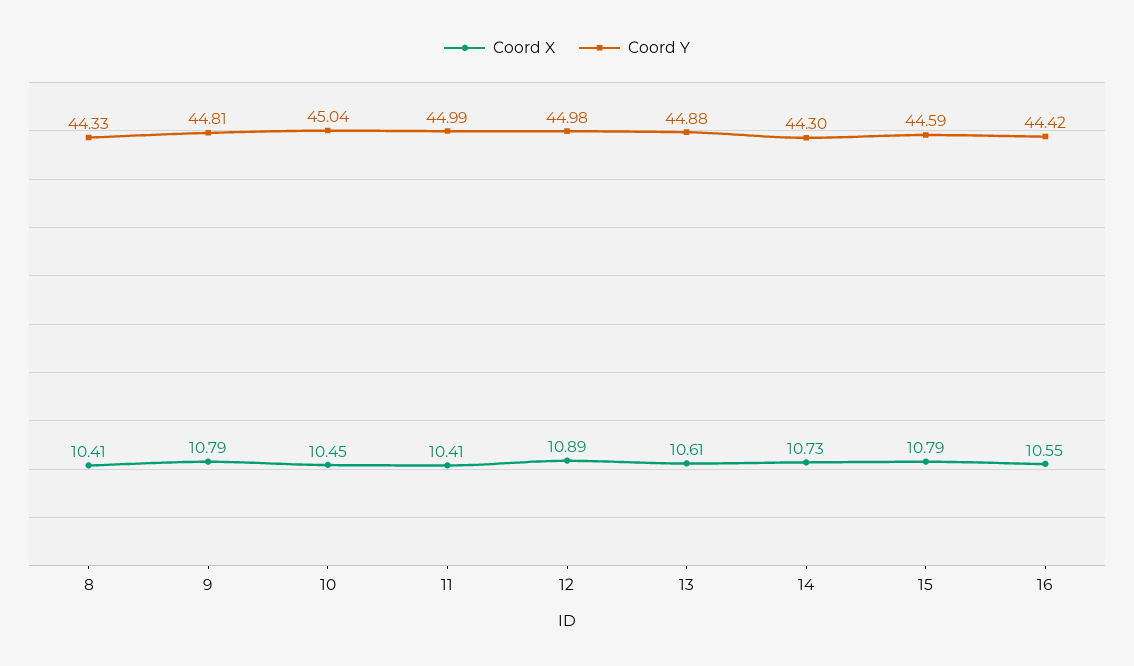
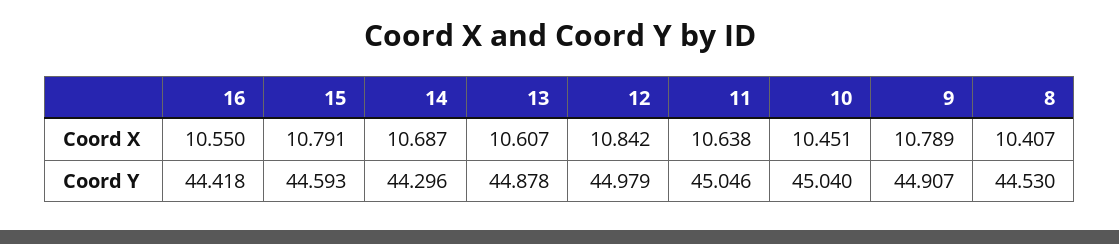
  {
    "Coord X": {
      "8": 10.407,
      "9": 10.789,
      "10": 10.451,
-     "11": 10.41,
+     "11": 10.638,
-     "12": 10.89,
+     "12": 10.842,
      "13": 10.607,
-     "14": 10.73,
+     "14": 10.687,
      "15": 10.791,
      "16": 10.55
    },
    "Coord Y": {
-     "8": 44.33,
+     "8": 44.53,
-     "9": 44.81,
+     "9": 44.907,
      "10": 45.04,
-     "11": 44.99,
+     "11": 45.046,
      "12": 44.979,
      "13": 44.878,
      "14": 44.296,
      "15": 44.593,
      "16": 44.418
    }
  }

